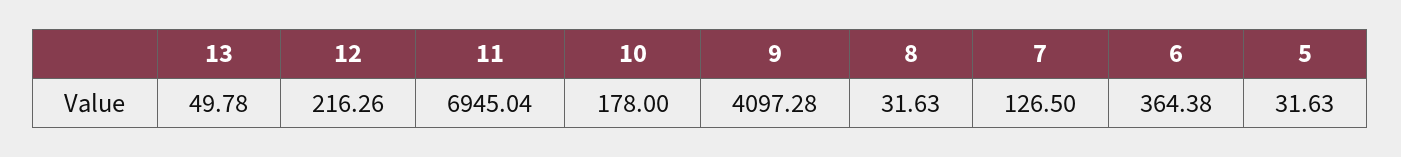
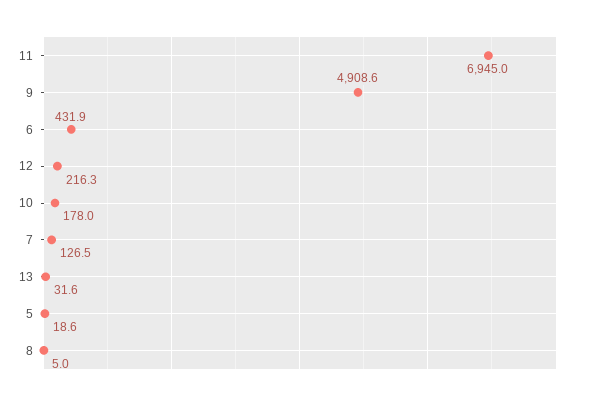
  {
-   "13": 49.78,
+   "13": 31.6,
    "12": 216.26,
    "11": 6945.04,
    "10": 178,
-   "9": 4097.28,
+   "9": 4908.6,
-   "8": 31.63,
+   "8": 5,
    "7": 126.5,
-   "6": 364.38,
+   "6": 431.9,
-   "5": 31.63
+   "5": 18.6
  }

